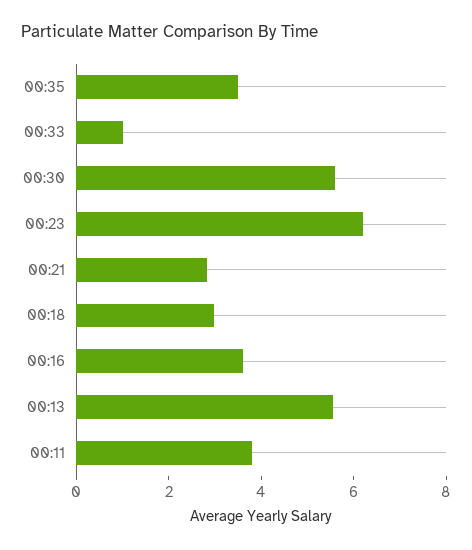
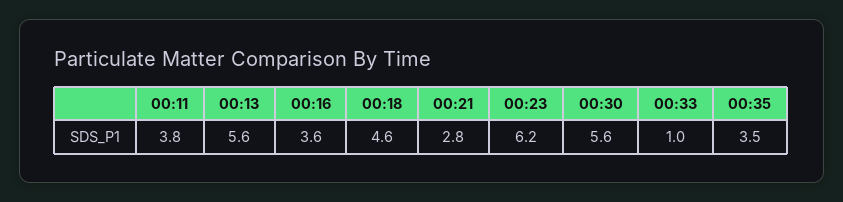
  {
    "00:35": 3.5,
    "00:33": 1,
    "00:30": 5.6,
    "00:23": 6.2,
    "00:21": 2.8,
-   "00:18": 3,
+   "00:18": 4.6,
    "00:16": 3.6,
    "00:13": 5.6,
    "00:11": 3.8
  }

